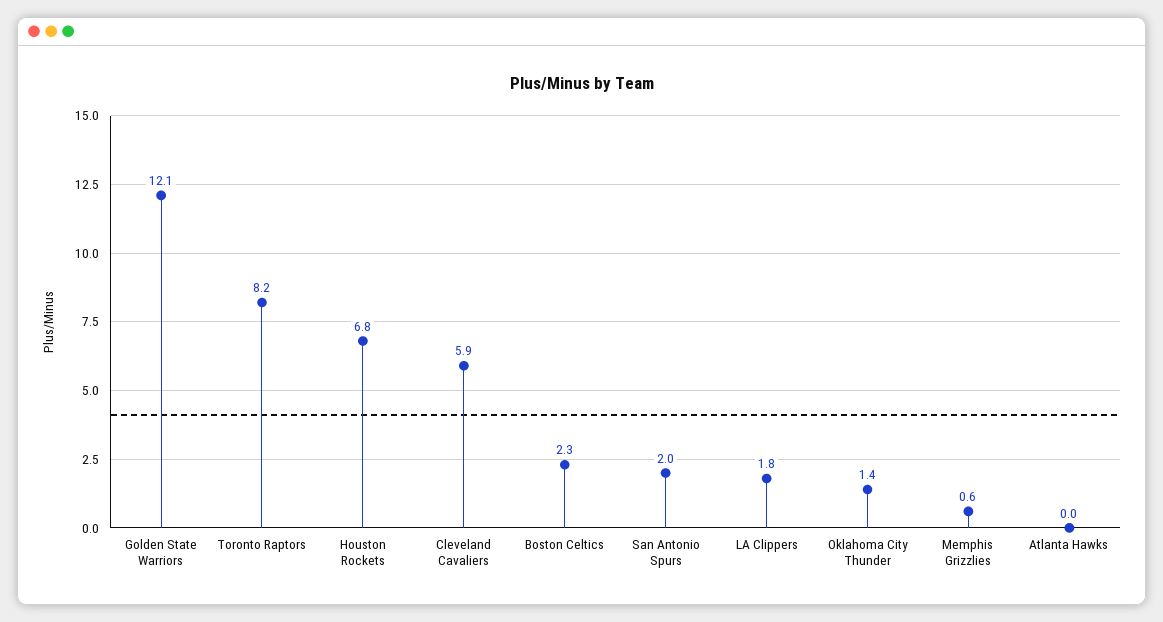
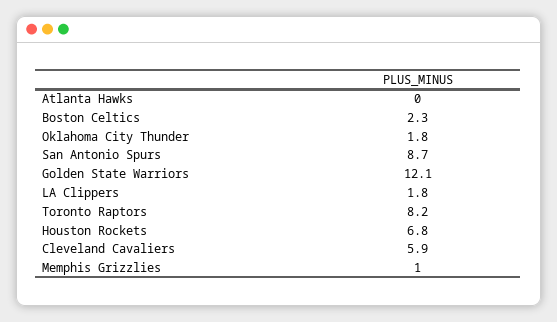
  {
    "Golden State Warriors": 12.1,
    "Toronto Raptors": 8.2,
    "Houston Rockets": 6.8,
    "Cleveland Cavaliers": 5.9,
    "Boston Celtics": 2.3,
-   "San Antonio Spurs": 2,
+   "San Antonio Spurs": 8.7,
    "LA Clippers": 1.8,
-   "Oklahoma City Thunder": 1.4,
+   "Oklahoma City Thunder": 1.8,
-   "Memphis Grizzlies": 0.6,
+   "Memphis Grizzlies": 1,
    "Atlanta Hawks": 0
  }

